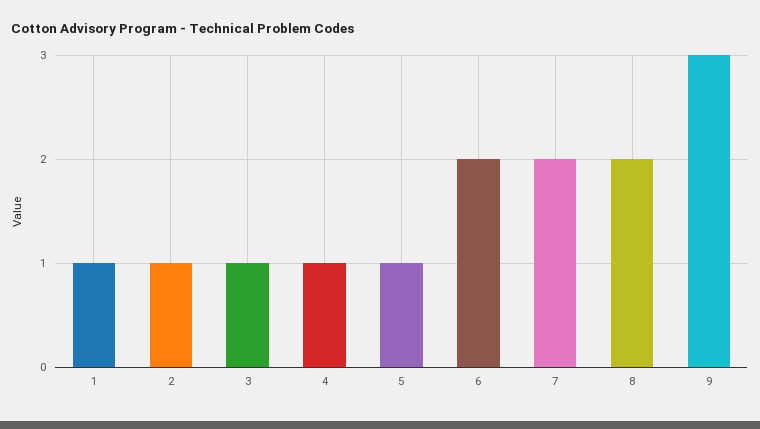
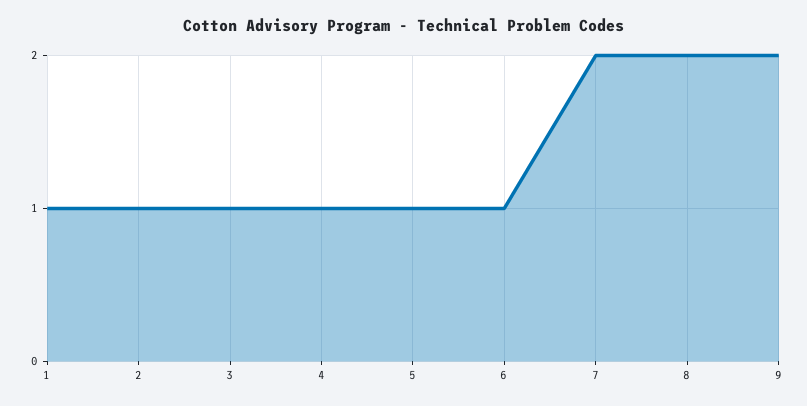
  {
    "1": 1,
    "2": 1,
    "3": 1,
    "4": 1,
    "5": 1,
-   "6": 2,
+   "6": 1,
    "7": 2,
    "8": 2,
-   "9": 3
+   "9": 2
  }

